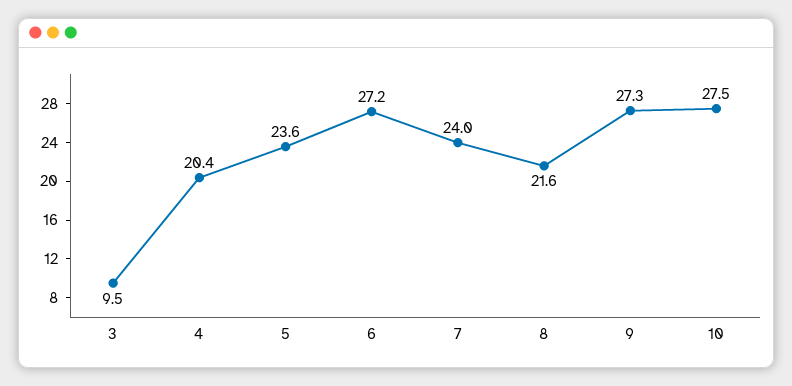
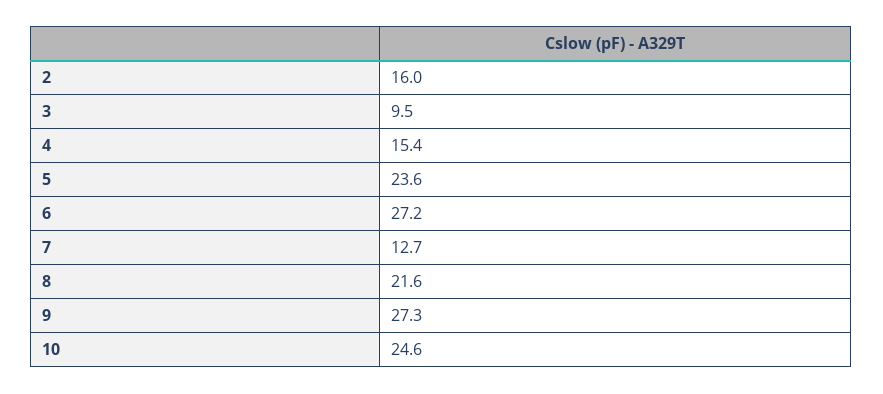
  {
    "3": 9.5,
-   "4": 20.4,
+   "4": 15.4,
    "5": 23.6,
    "6": 27.2,
-   "7": 24,
+   "7": 12.7,
    "8": 21.6,
    "9": 27.3,
-   "10": 27.5
+   "10": 24.6,
+   "2": 16
  }

